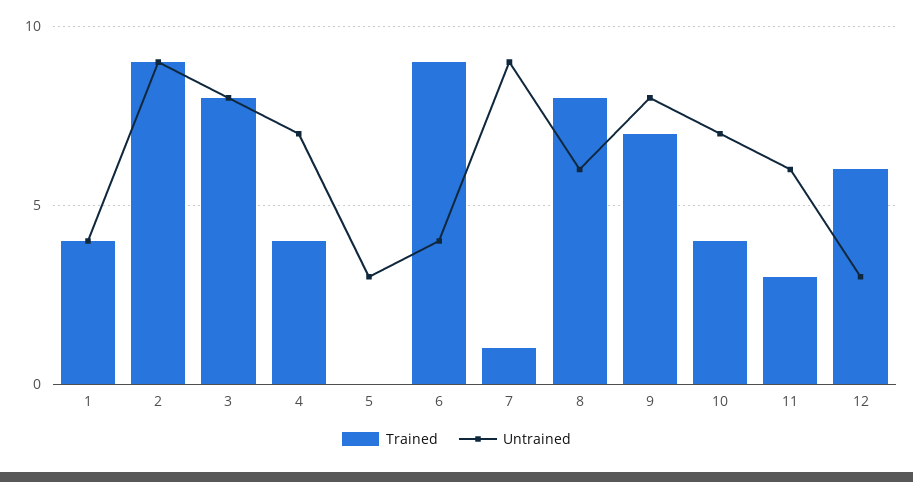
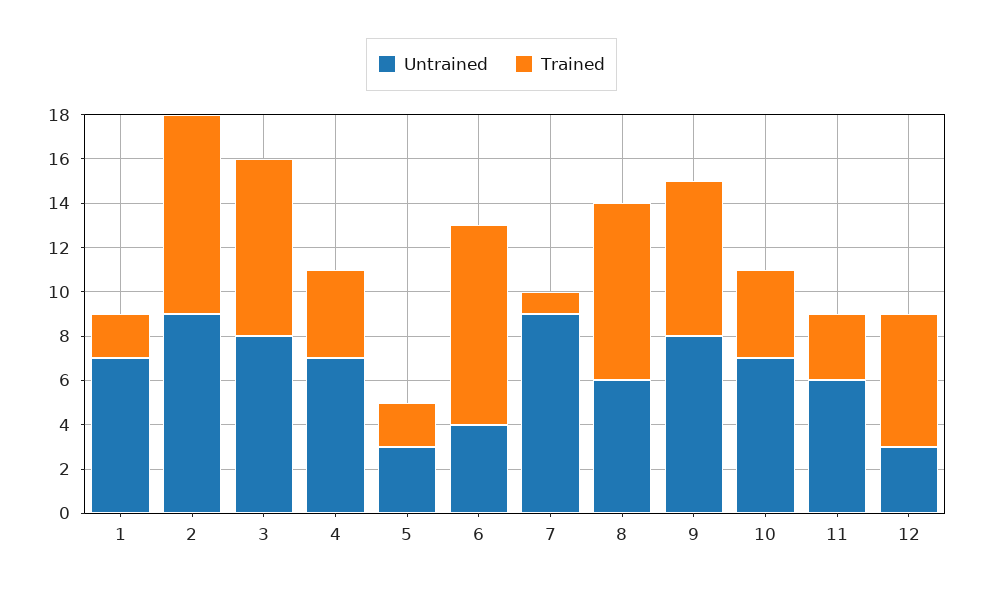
  {
    "Trained": {
-     "1": 4,
+     "1": 2,
      "2": 9,
      "3": 8,
      "4": 4,
-     "5": 0,
+     "5": 2,
      "6": 9,
      "7": 1,
      "8": 8,
      "9": 7,
      "10": 4,
      "11": 3,
      "12": 6
    },
    "Untrained": {
-     "1": 4,
+     "1": 7,
      "2": 9,
      "3": 8,
      "4": 7,
      "5": 3,
      "6": 4,
      "7": 9,
      "8": 6,
      "9": 8,
      "10": 7,
      "11": 6,
      "12": 3
    }
  }

